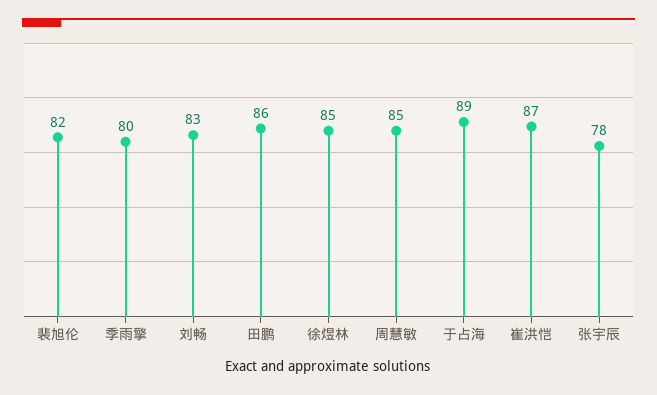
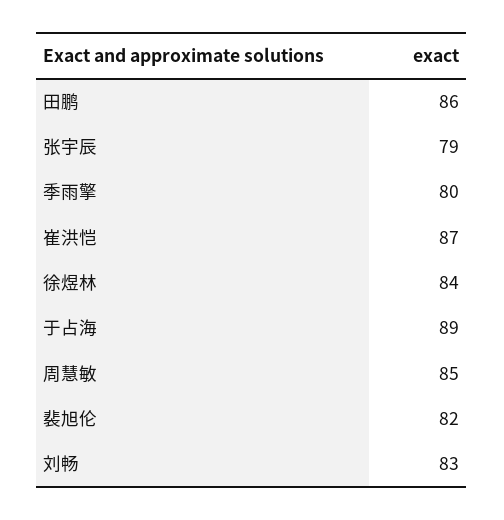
  {
    "裴旭伦": 82,
    "季雨擎": 80,
    "刘畅": 83,
    "田鹏": 86,
-   "徐煜林": 85,
+   "徐煜林": 84,
    "周慧敏": 85,
    "于占海": 89,
    "崔洪恺": 87,
-   "张宇辰": 78
+   "张宇辰": 79
  }

